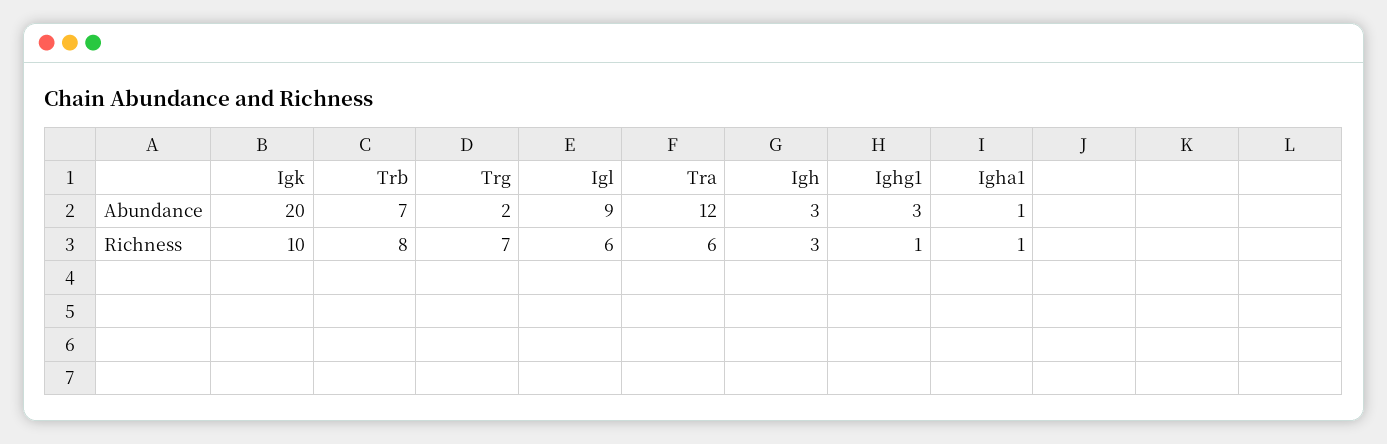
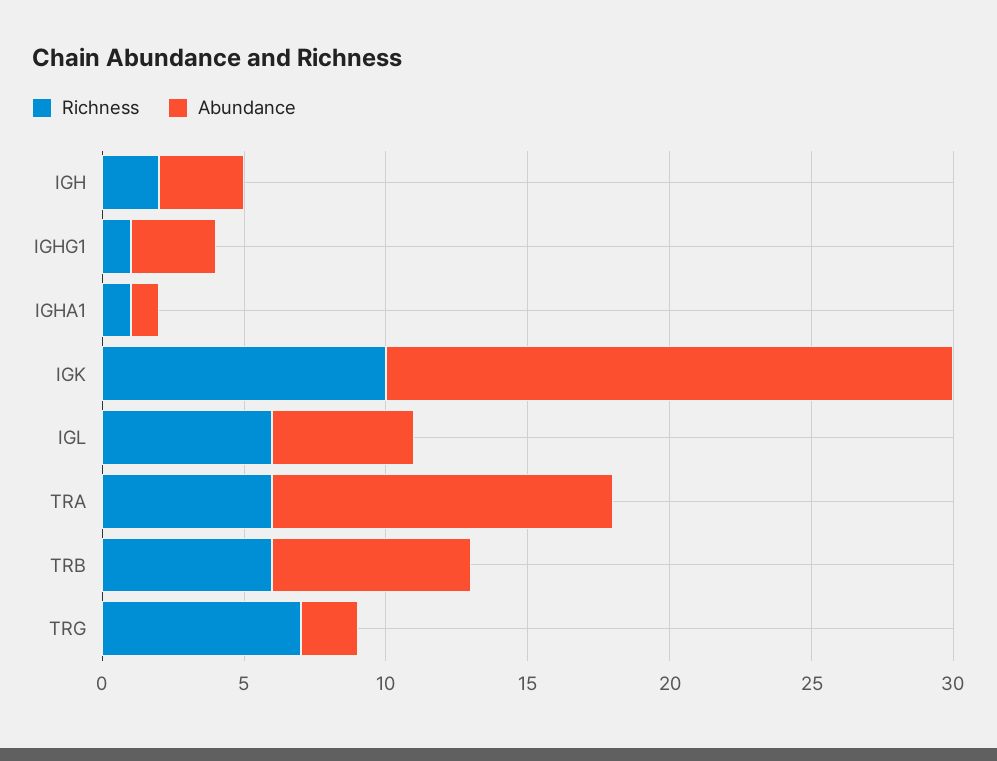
  {
    "Abundance": {
      "Igk": 20,
      "Trb": 7,
      "Trg": 2,
-     "Igl": 9,
+     "Igl": 5,
      "Tra": 12,
      "Igh": 3,
      "Ighg1": 3,
      "Igha1": 1
    },
    "Richness": {
      "Igk": 10,
-     "Trb": 8,
+     "Trb": 6,
      "Trg": 7,
      "Igl": 6,
      "Tra": 6,
-     "Igh": 3,
+     "Igh": 2,
      "Ighg1": 1,
      "Igha1": 1
    }
  }

